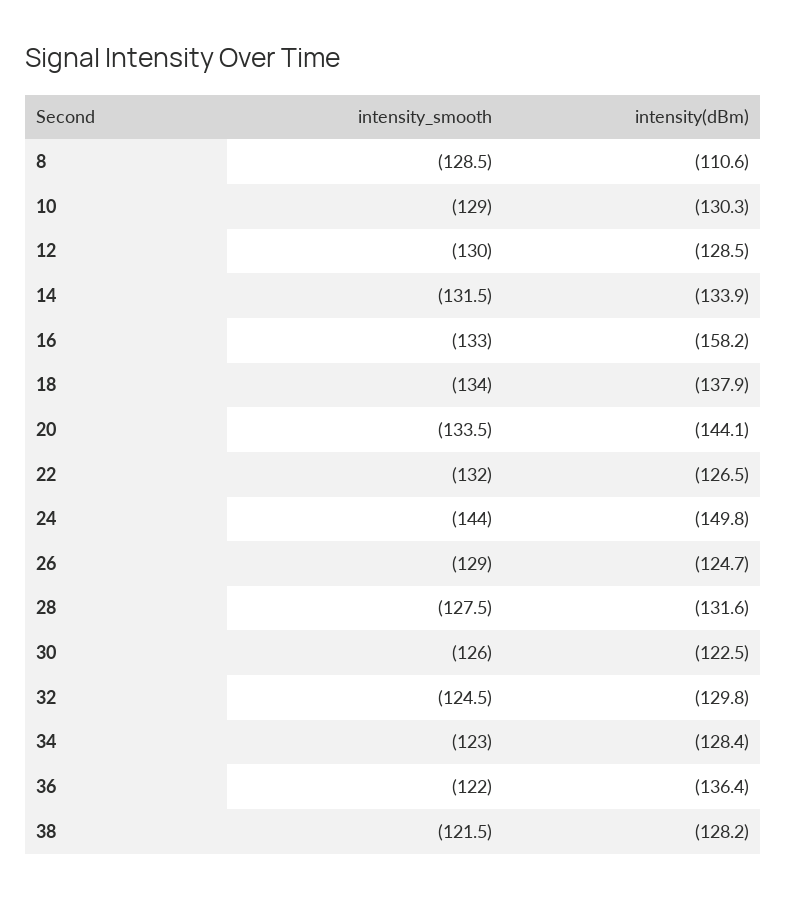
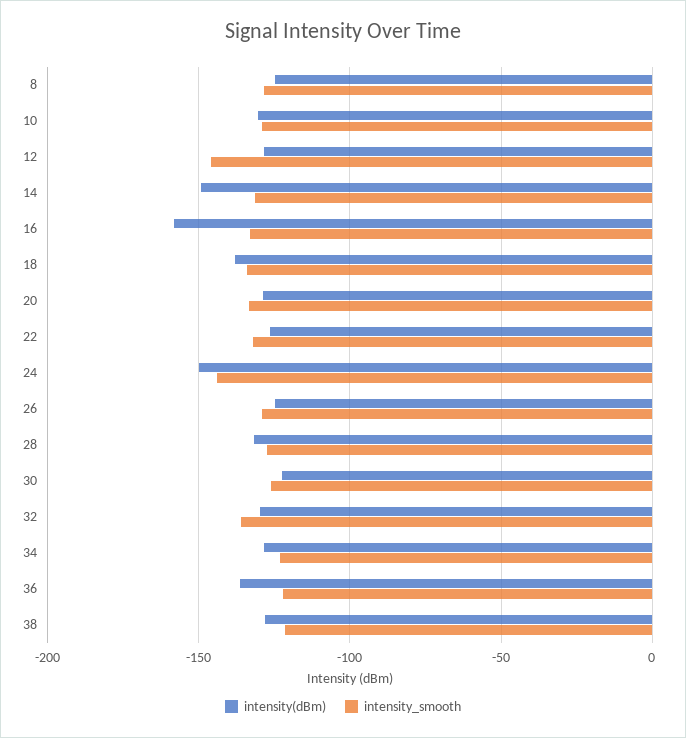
  {
    "intensity_smooth": {
      "8": -128.5,
      "10": -129,
-     "12": -130,
+     "12": -145,
      "14": -131.5,
      "16": -133,
      "18": -134,
      "20": -133.5,
      "22": -132,
      "24": -144,
      "26": -129,
      "28": -127.5,
      "30": -126,
-     "32": -124.5,
+     "32": -135,
      "34": -123,
      "36": -122,
      "38": -121.5
    },
    "intensity(dBm)": {
-     "8": -110.6,
+     "8": -125,
      "10": -130.3,
      "12": -128.5,
-     "14": -133.9,
+     "14": -150,
      "16": -158.2,
      "18": -137.9,
-     "20": -144.1,
+     "20": -130,
      "22": -126.5,
      "24": -149.8,
      "26": -124.7,
      "28": -131.6,
      "30": -122.5,
      "32": -129.8,
      "34": -128.4,
      "36": -136.4,
      "38": -128.2
    }
  }

